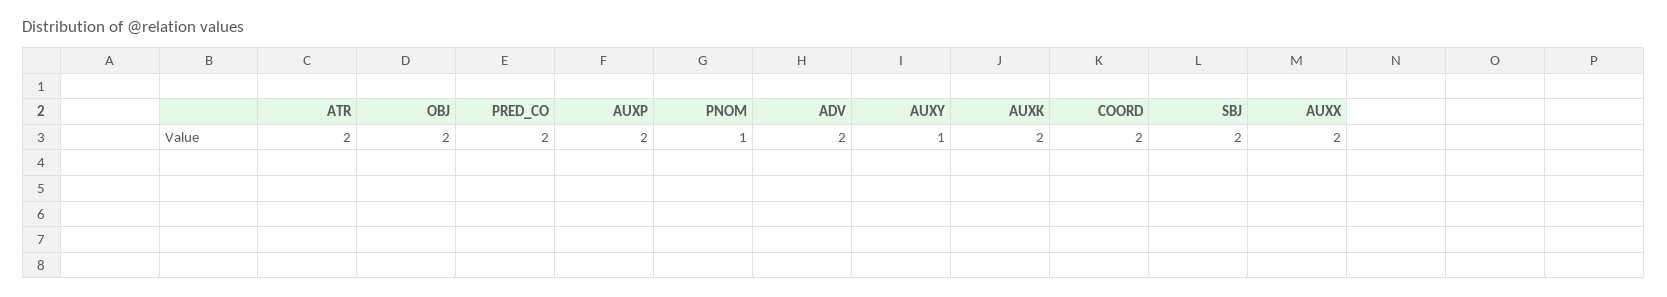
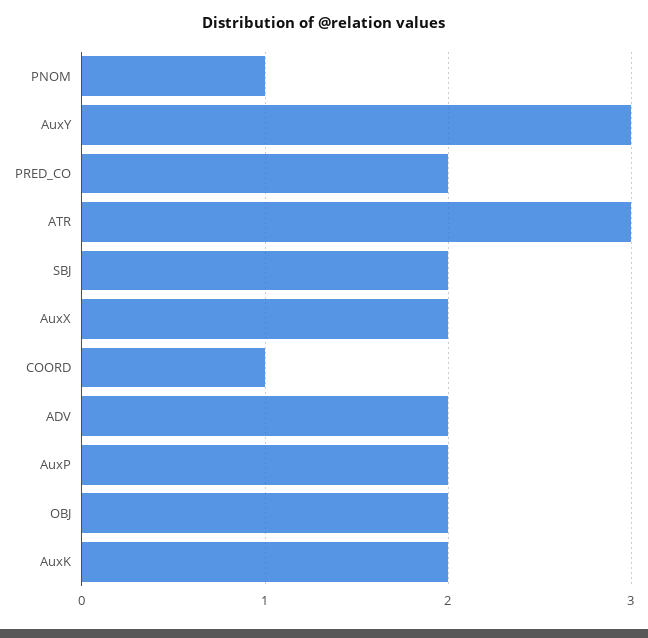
  {
-   "ATR": 2,
+   "ATR": 3,
    "OBJ": 2,
    "PRED_CO": 2,
    "AUXP": 2,
    "PNOM": 1,
    "ADV": 2,
-   "AUXY": 1,
+   "AUXY": 3,
    "AUXK": 2,
-   "COORD": 2,
+   "COORD": 1,
    "SBJ": 2,
    "AUXX": 2
  }

